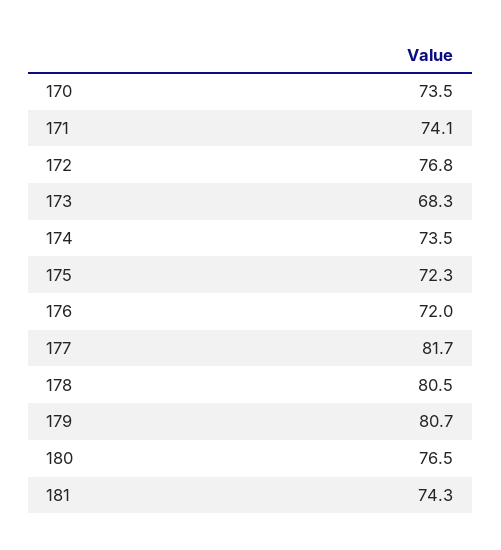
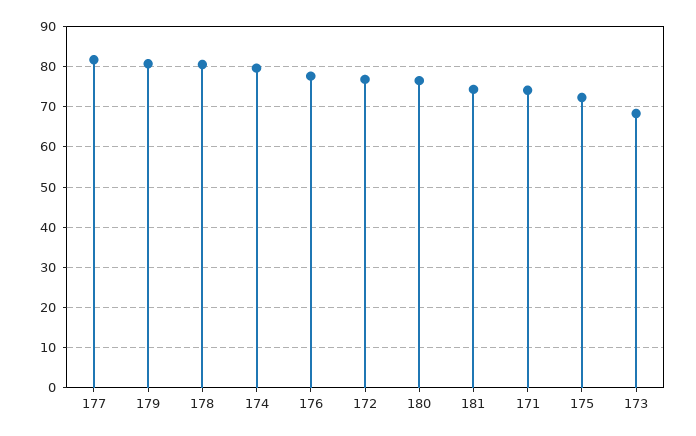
  {
-   "170": 73.5,
    "171": 74.1,
    "172": 76.8,
    "173": 68.3,
-   "174": 73.5,
+   "174": 80,
    "175": 72.3,
-   "176": 72,
+   "176": 78,
    "177": 81.7,
    "178": 80.5,
    "179": 80.7,
    "180": 76.5,
    "181": 74.3
  }

